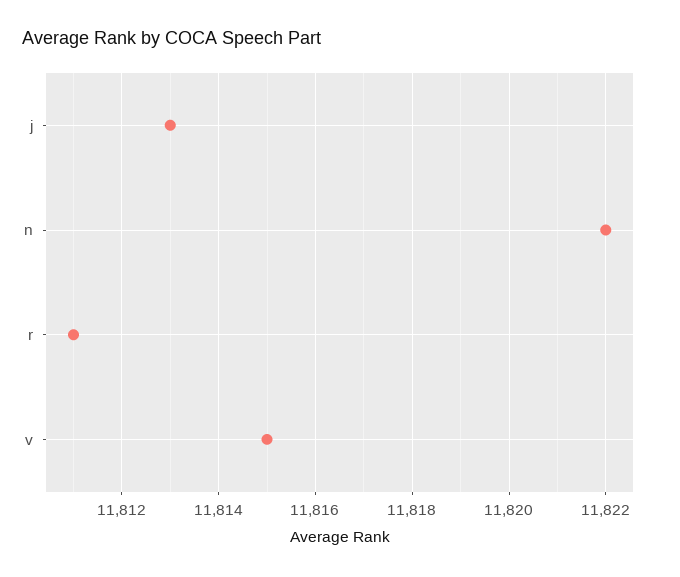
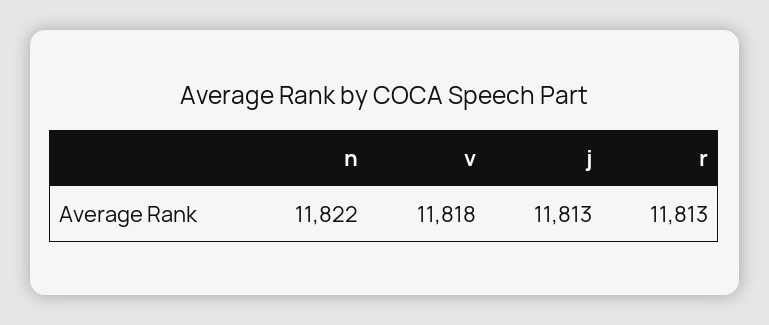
  {
    "j": 11813,
    "n": 11822,
-   "r": 11811,
+   "r": 11813,
-   "v": 11815
+   "v": 11818
  }

